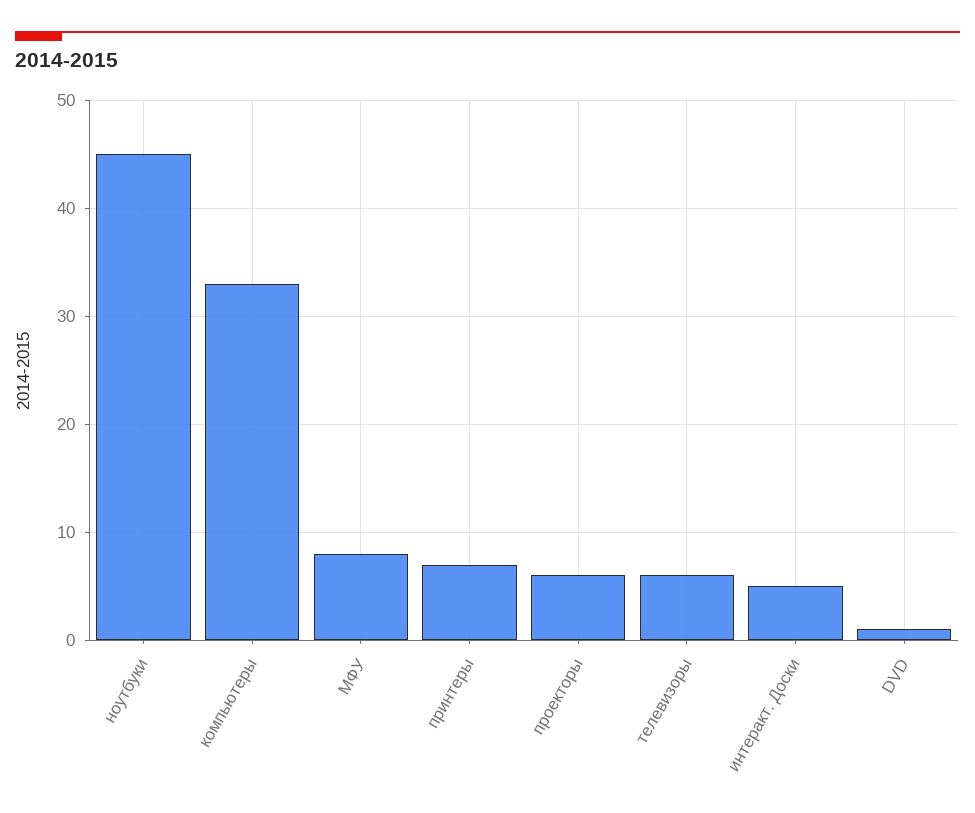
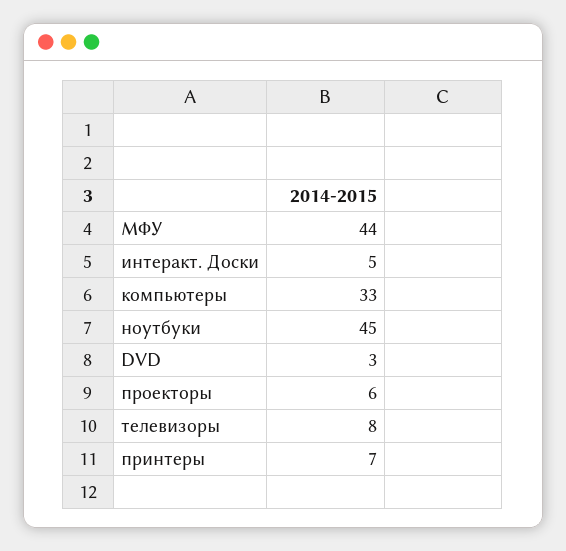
  {
    "ноутбуки": 45,
    "компьютеры": 33,
-   "МФУ": 8,
+   "МФУ": 44,
    "принтеры": 7,
    "проекторы": 6,
-   "телевизоры": 6,
+   "телевизоры": 8,
    "интеракт. Доски": 5,
-   "DVD": 1
+   "DVD": 3
  }

